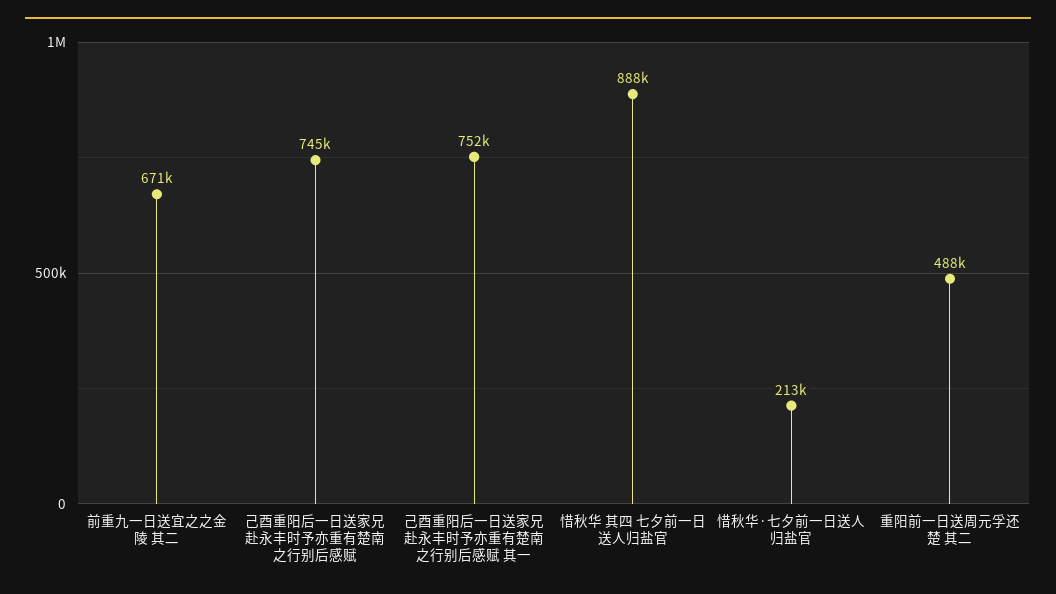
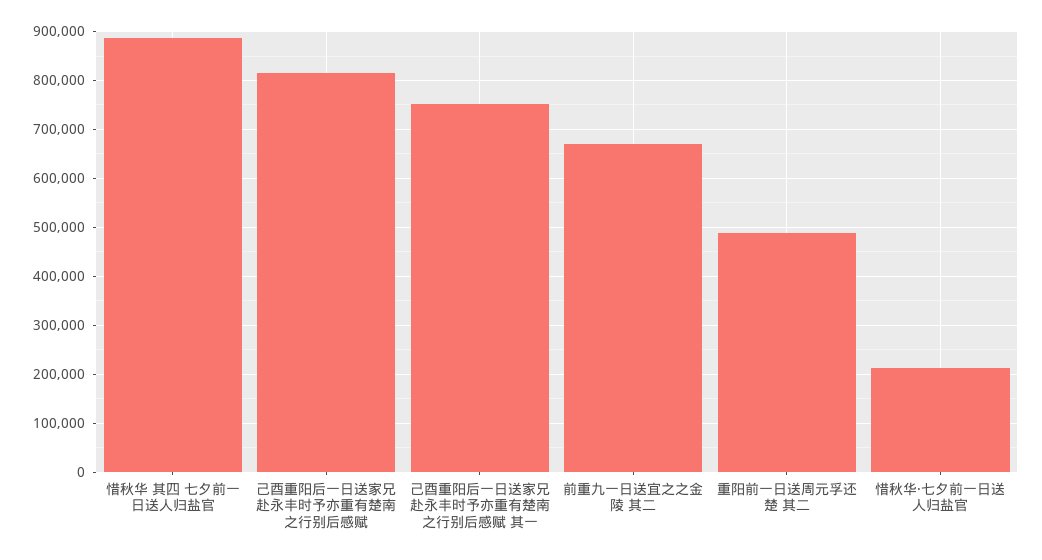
  {
    "前重九一日送宜之之金陵 其二": 671000,
-   "己酉重阳后一日送家兄赴永丰时予亦重有楚南之行别后感赋": 745000,
+   "己酉重阳后一日送家兄赴永丰时予亦重有楚南之行别后感赋": 820000,
    "己酉重阳后一日送家兄赴永丰时予亦重有楚南之行别后感赋 其一": 752000,
    "惜秋华 其四 七夕前一日送人归盐官": 888000,
    "惜秋华·七夕前一日送人归盐官": 213000,
    "重阳前一日送周元孚还楚 其二": 488000
  }

